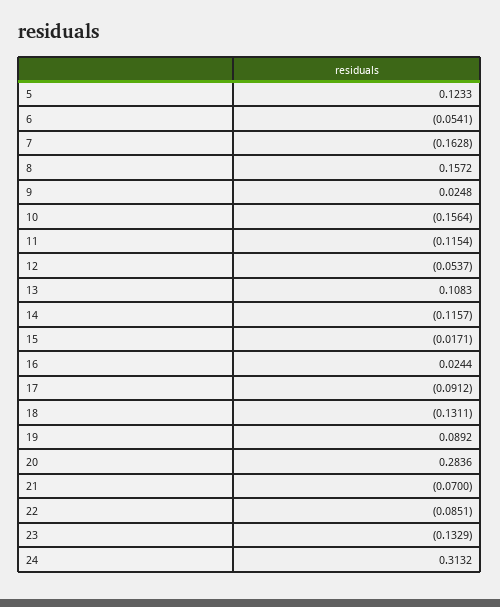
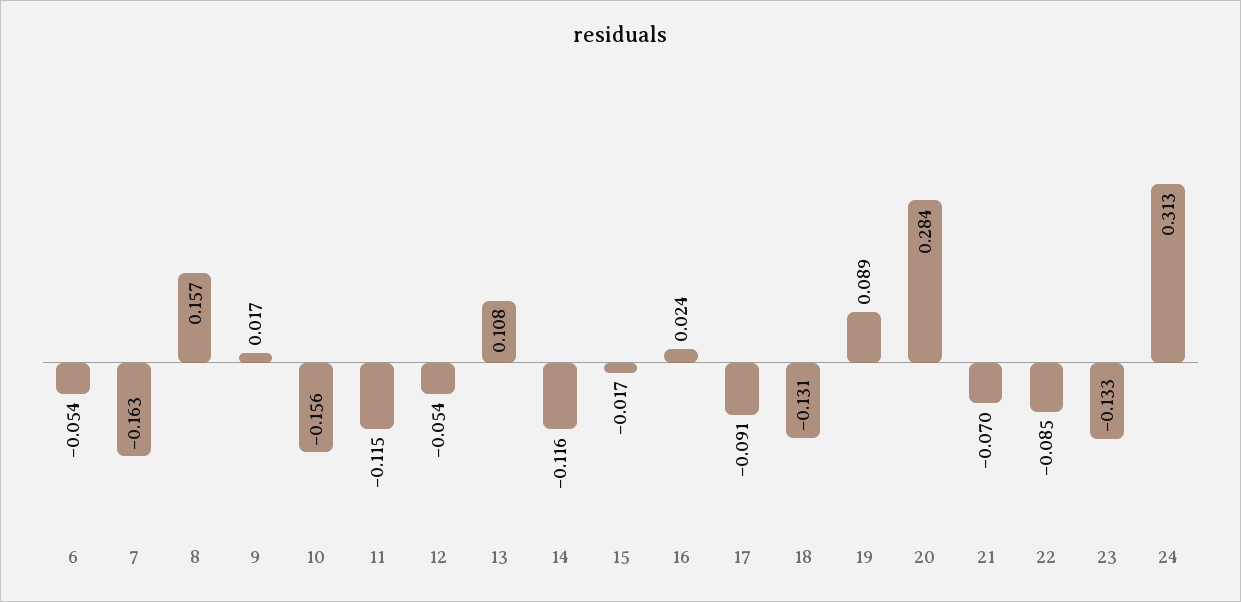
  {
-   "5": 0.1233,
    "6": -0.0541,
    "7": -0.1628,
    "8": 0.1572,
-   "9": 0.0248,
+   "9": 0.017,
    "10": -0.1564,
    "11": -0.1154,
    "12": -0.0537,
    "13": 0.1083,
    "14": -0.1157,
    "15": -0.0171,
    "16": 0.0244,
    "17": -0.0912,
    "18": -0.1311,
    "19": 0.0892,
    "20": 0.2836,
    "21": -0.07,
    "22": -0.0851,
    "23": -0.1329,
    "24": 0.3132
  }

